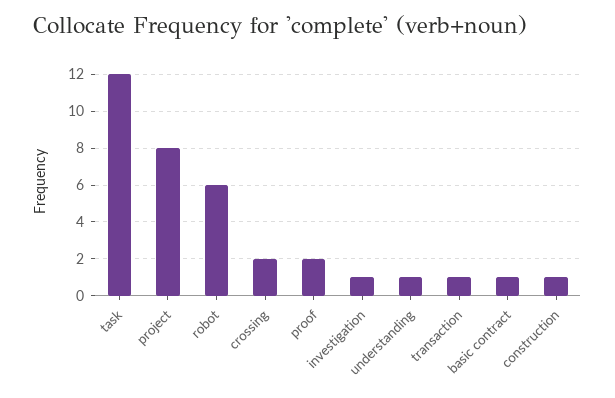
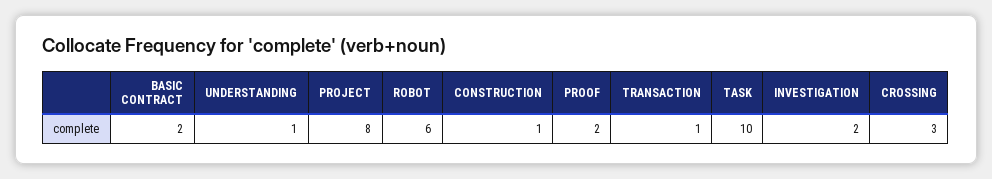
  {
-   "task": 12,
+   "task": 10,
    "project": 8,
    "robot": 6,
-   "crossing": 2,
+   "crossing": 3,
    "proof": 2,
-   "investigation": 1,
+   "investigation": 2,
    "understanding": 1,
    "transaction": 1,
-   "basic contract": 1,
+   "basic contract": 2,
    "construction": 1
  }

